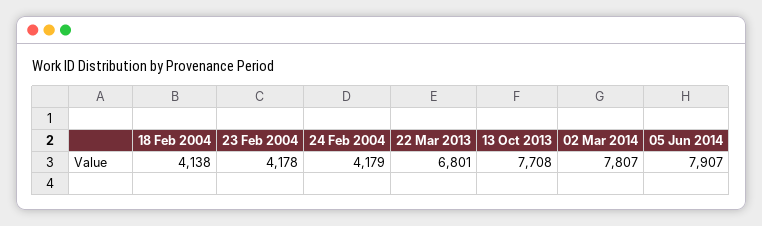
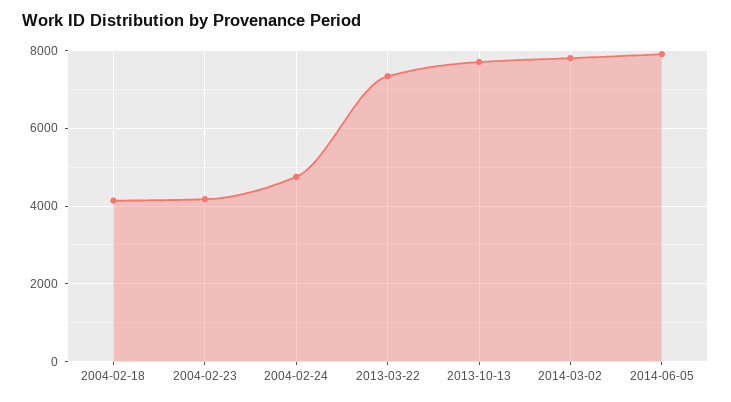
  {
    "18 Feb 2004": 4138,
    "23 Feb 2004": 4178,
-   "24 Feb 2004": 4179,
+   "24 Feb 2004": 4800,
-   "22 Mar 2013": 6801,
+   "22 Mar 2013": 7400,
    "13 Oct 2013": 7708,
    "02 Mar 2014": 7807,
    "05 Jun 2014": 7907
  }

